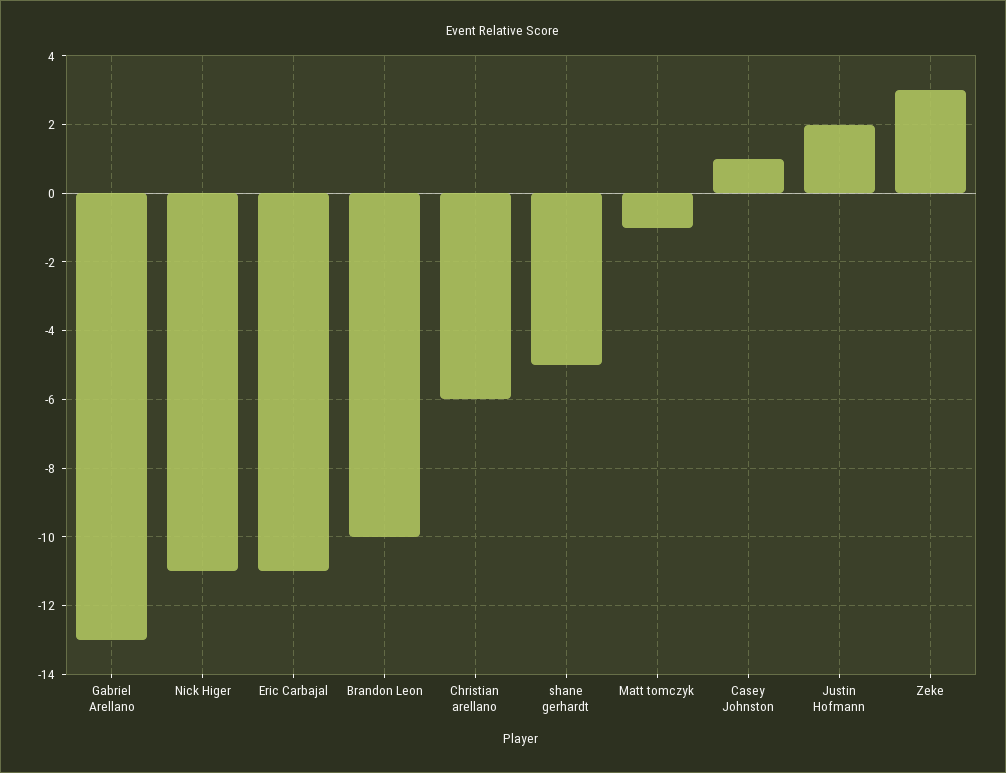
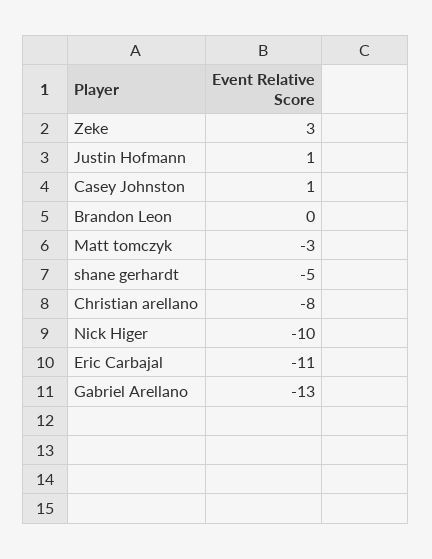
  {
    "Gabriel Arellano": -13,
-   "Nick Higer": -11,
+   "Nick Higer": -10,
    "Eric Carbajal": -11,
-   "Brandon Leon": -10,
+   "Brandon Leon": 0,
-   "Christian arellano": -6,
+   "Christian arellano": -8,
    "shane gerhardt": -5,
-   "Matt tomczyk": -1,
+   "Matt tomczyk": -3,
    "Casey Johnston": 1,
-   "Justin Hofmann": 2,
+   "Justin Hofmann": 1,
    "Zeke": 3
  }

